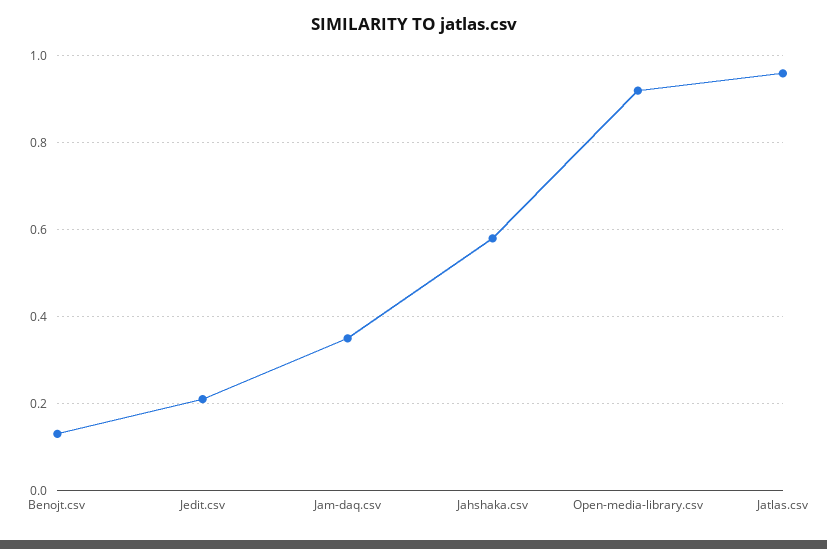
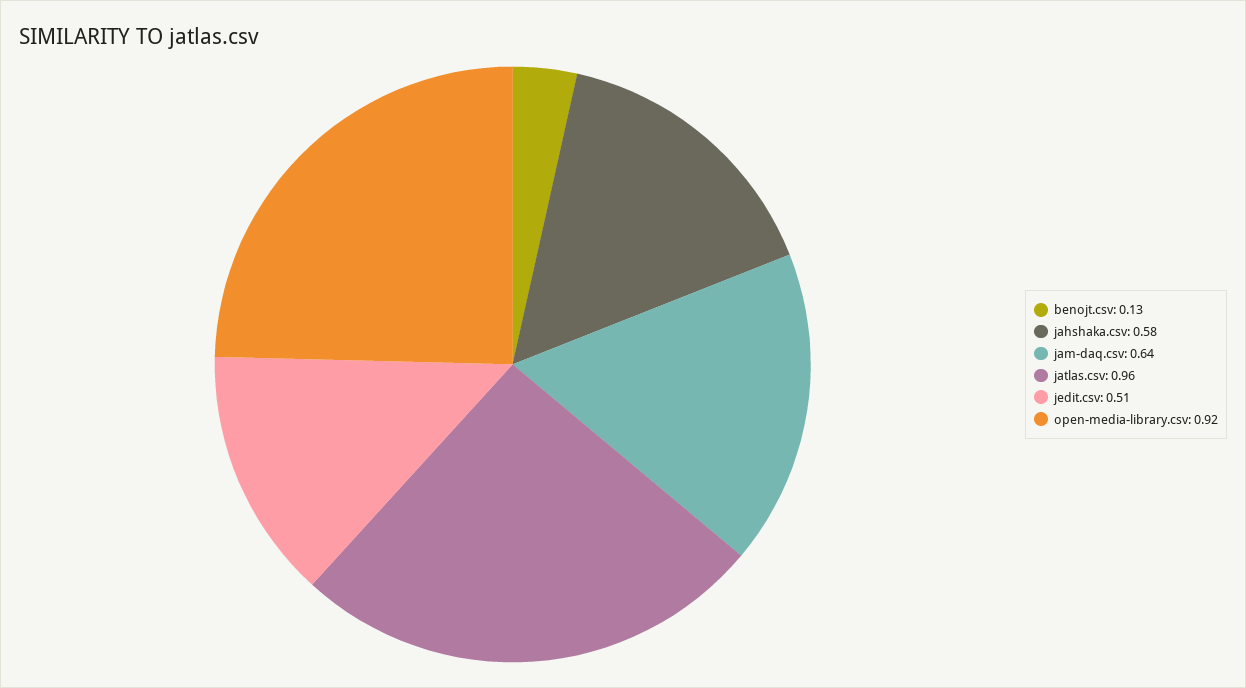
  {
    "Benojt.csv": 0.13,
-   "Jedit.csv": 0.2,
+   "Jedit.csv": 0.51,
-   "Jam-daq.csv": 0.35,
+   "Jam-daq.csv": 0.64,
    "Jahshaka.csv": 0.58,
    "Open-media-library.csv": 0.92,
    "Jatlas.csv": 0.96
  }

